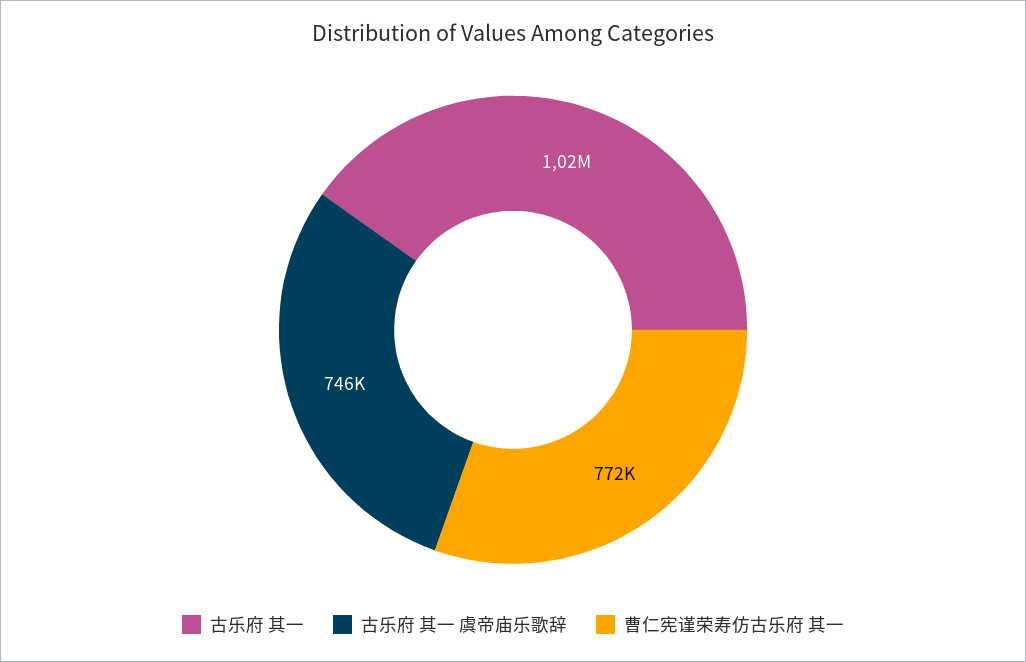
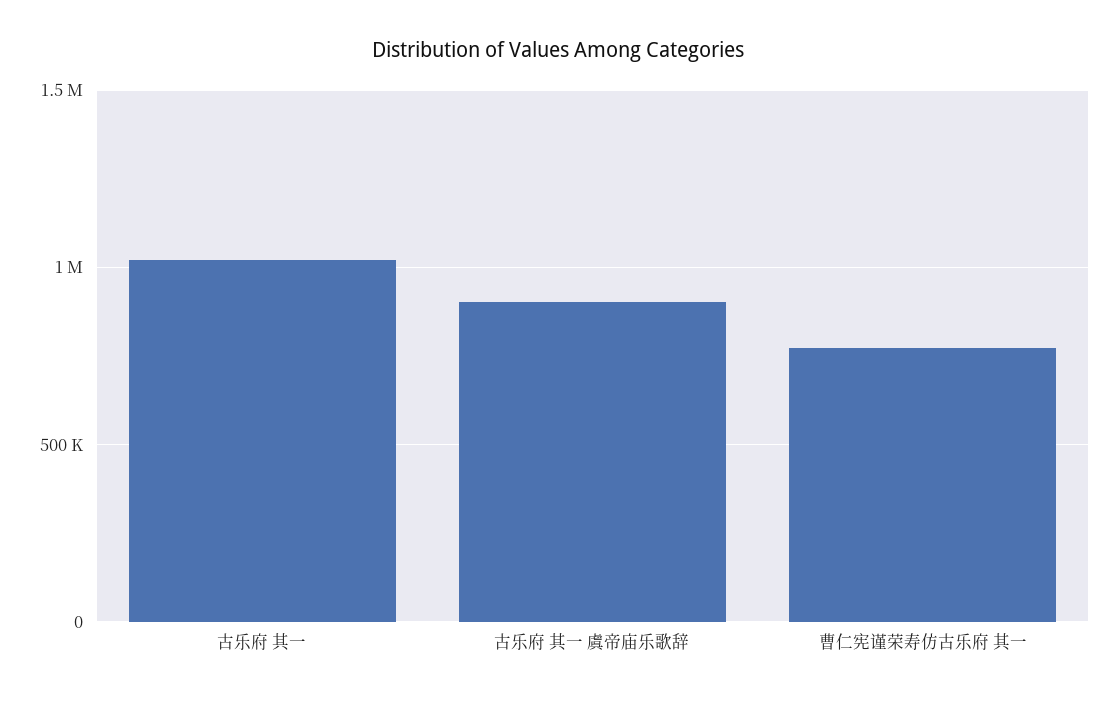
  {
    "古乐府 其一": 1020000,
-   "古乐府 其一 虞帝庙乐歌辞": 746000,
+   "古乐府 其一 虞帝庙乐歌辞": 900000,
    "曹仁宪谨荣寿仿古乐府 其一": 772000
  }

